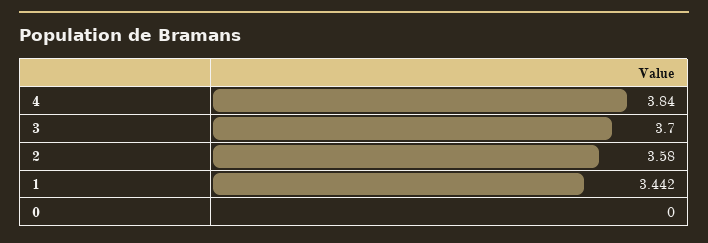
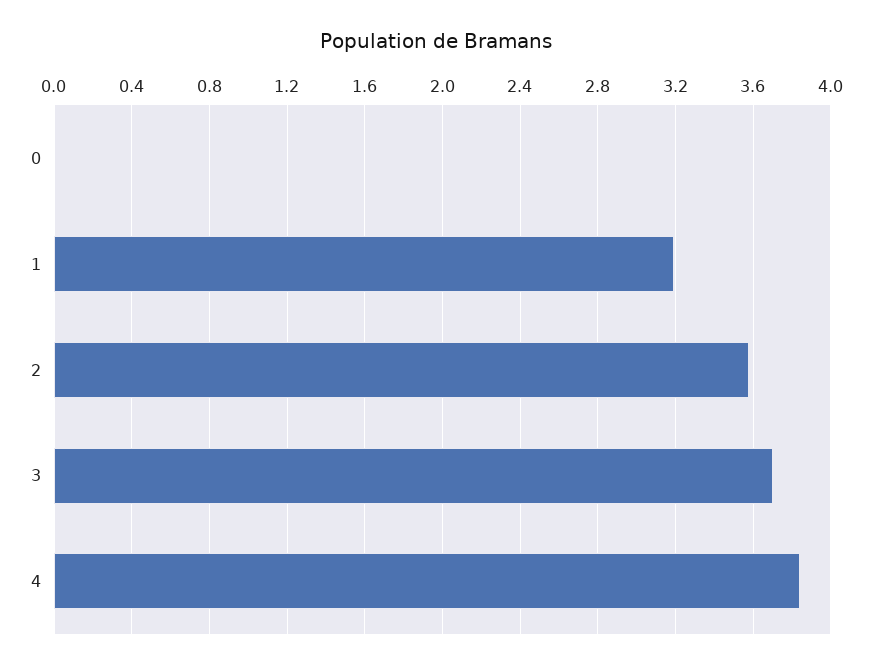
  {
    "4": 3.84,
    "3": 3.7,
    "2": 3.58,
-   "1": 3.442,
+   "1": 3.2,
    "0": 0
  }

